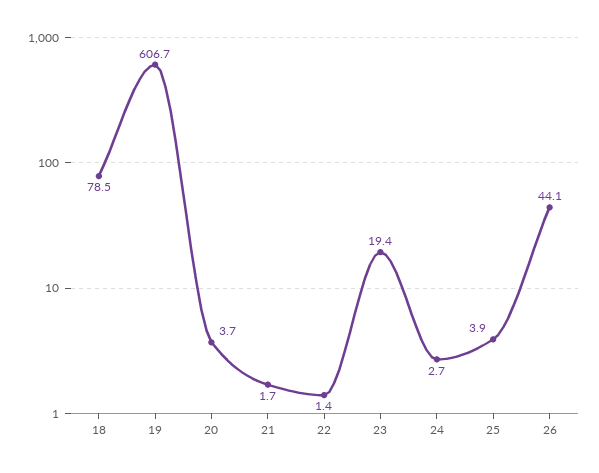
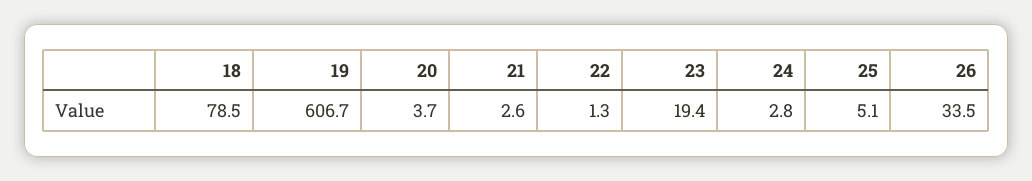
  {
    "18": 78.5,
    "19": 606.7,
    "20": 3.7,
-   "21": 1.7,
+   "21": 2.6,
-   "22": 1.4,
+   "22": 1.3,
    "23": 19.4,
-   "24": 2.7,
+   "24": 2.8,
-   "25": 3.9,
+   "25": 5.1,
-   "26": 44.1
+   "26": 33.5
  }

